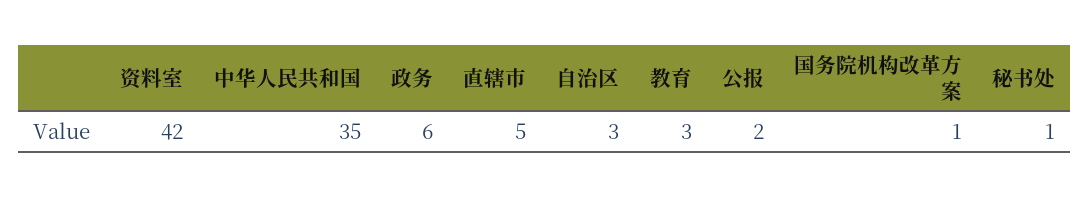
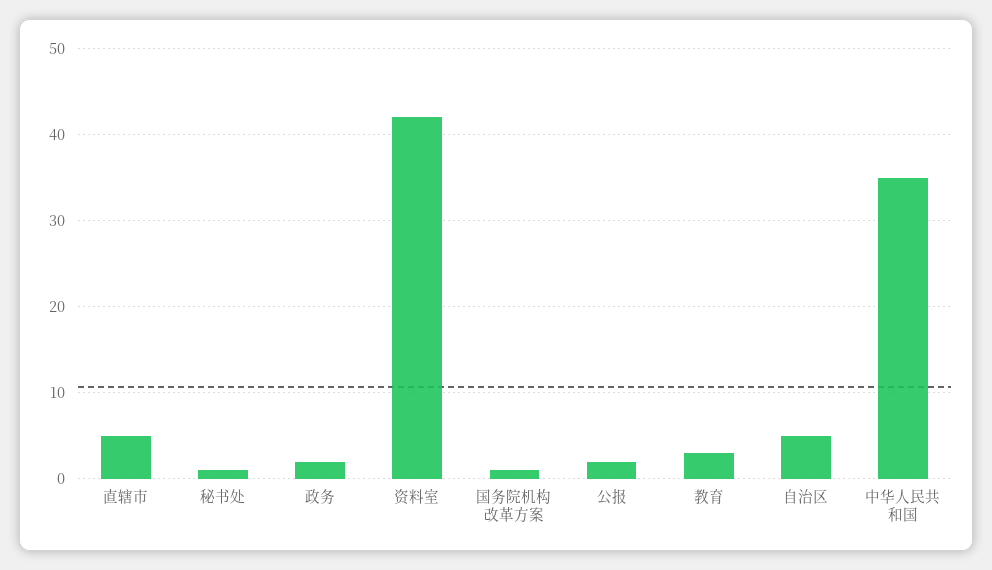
  {
    "资料室": 42,
    "中华人民共和国": 35,
-   "政务": 6,
+   "政务": 2,
    "直辖市": 5,
-   "自治区": 3,
+   "自治区": 5,
    "教育": 3,
    "公报": 2,
    "国务院机构改革方案": 1,
    "秘书处": 1
  }

